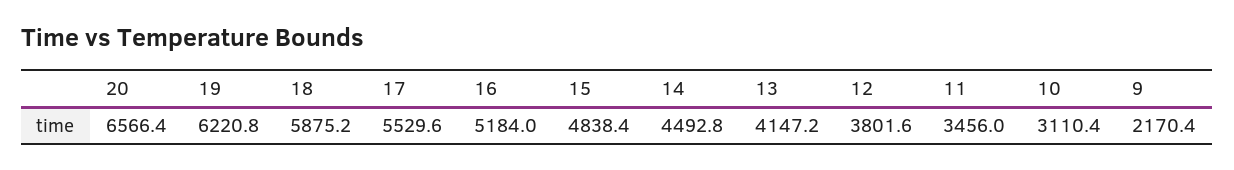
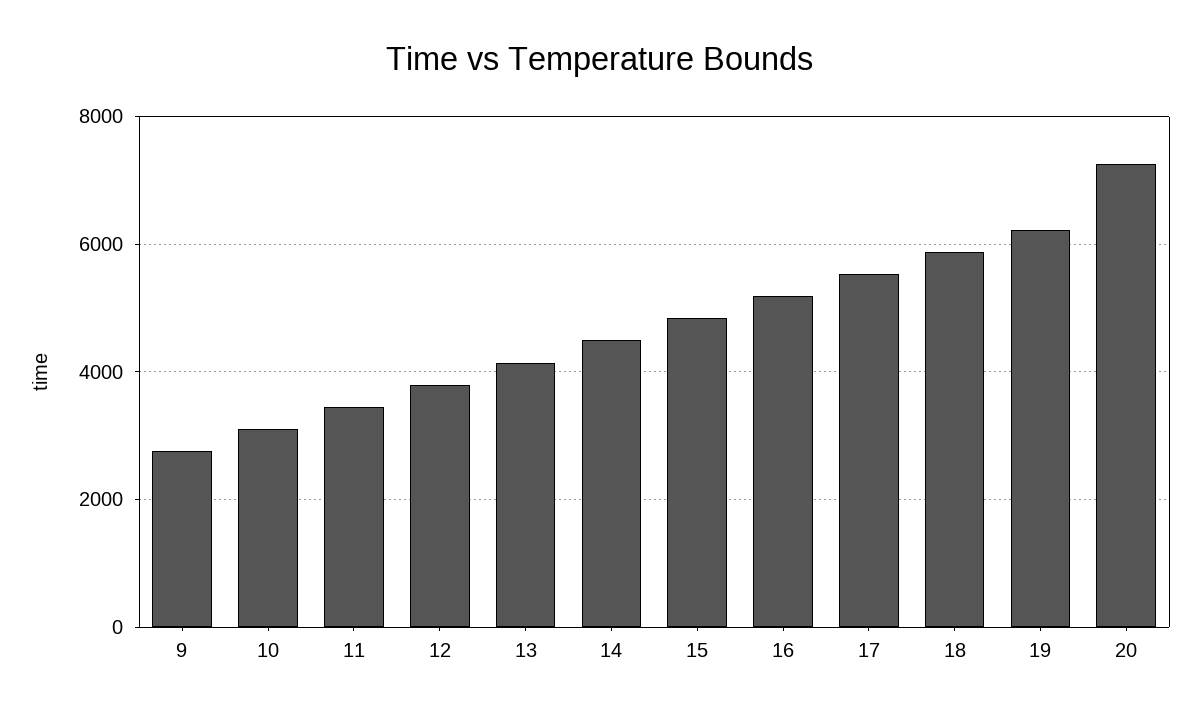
  {
-   "20": 6566.4,
+   "20": 7200,
    "19": 6220.8,
    "18": 5875.2,
    "17": 5529.6,
    "16": 5184,
    "15": 4838.4,
    "14": 4492.8,
    "13": 4147.2,
    "12": 3801.6,
    "11": 3456,
    "10": 3110.4,
-   "9": 2170.4
+   "9": 2800
  }

